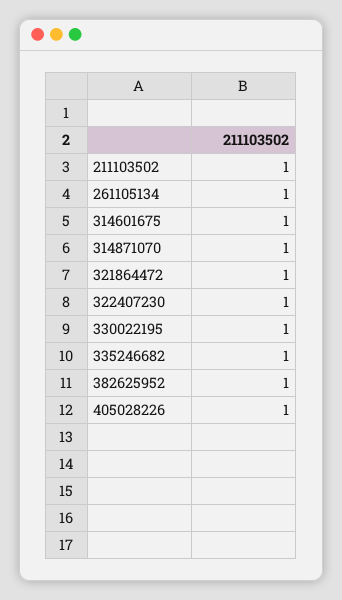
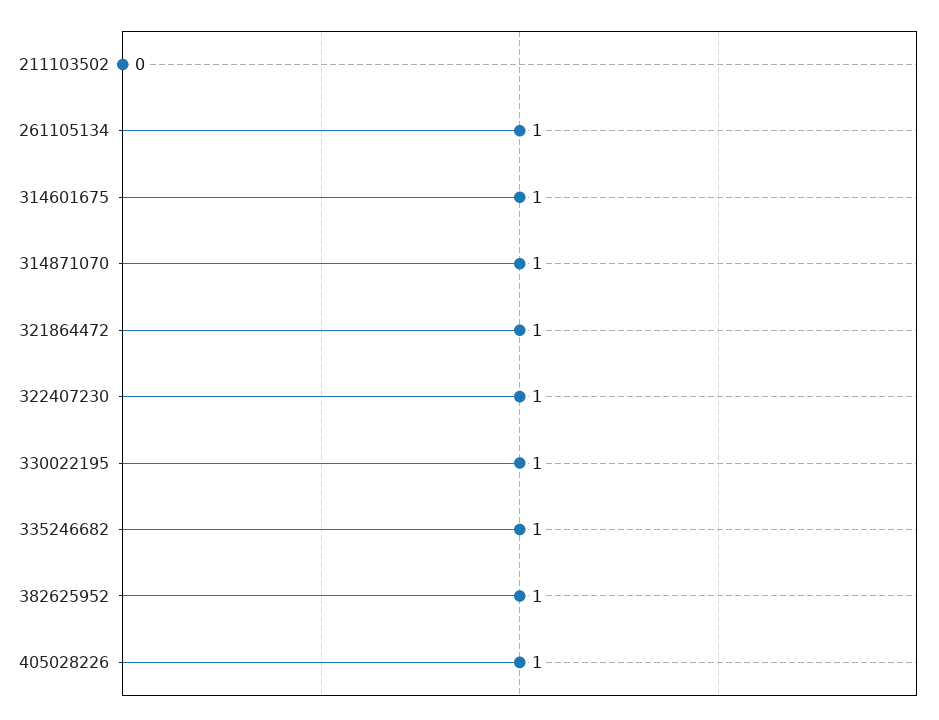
  {
-   "211103502": 1,
+   "211103502": 0,
    "261105134": 1,
    "314601675": 1,
    "314871070": 1,
    "321864472": 1,
    "322407230": 1,
    "330022195": 1,
    "335246682": 1,
    "382625952": 1,
    "405028226": 1
  }

